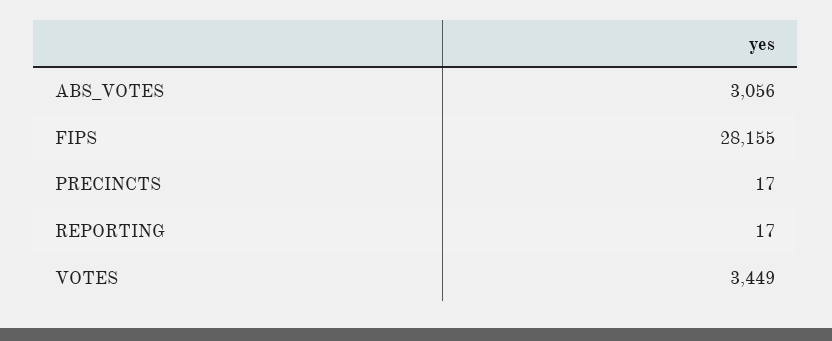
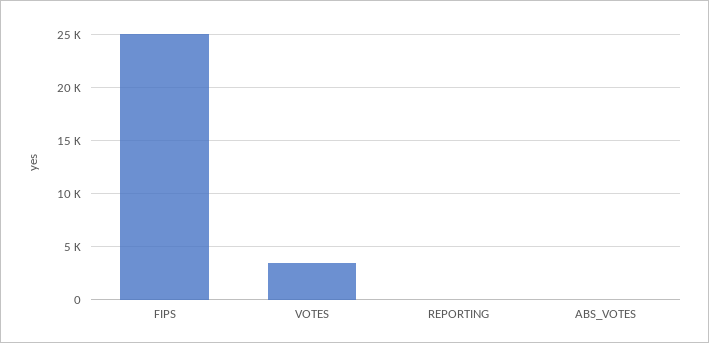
  {
-   "ABS_VOTES": 3056,
+   "ABS_VOTES": 0,
-   "FIPS": 28155,
+   "FIPS": 25000,
-   "PRECINCTS": 17,
    "REPORTING": 17,
    "VOTES": 3449
  }

